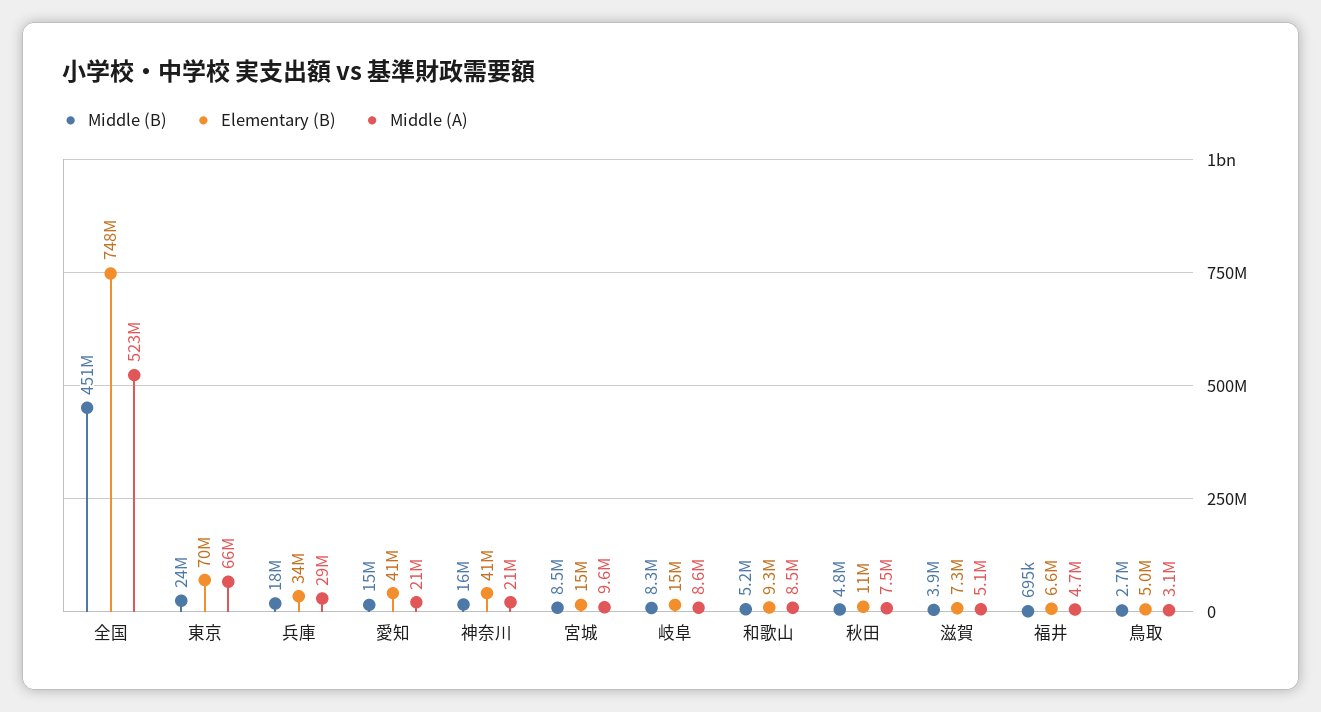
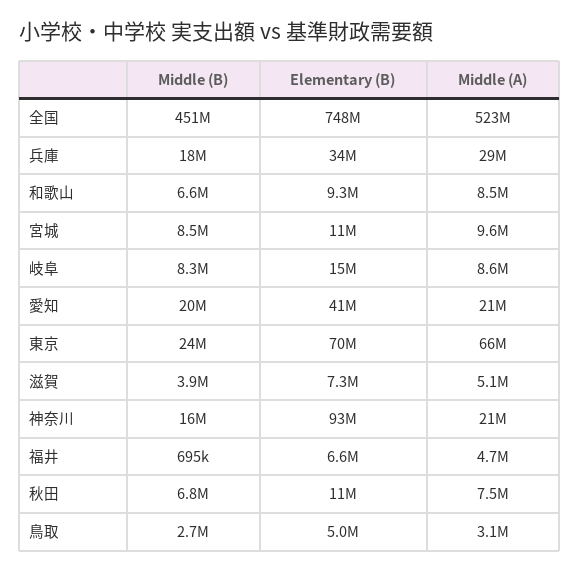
  {
    "Middle (B)": {
      "全国": 451000000,
      "東京": 24000000,
      "兵庫": 18000000,
-     "愛知": 15000000,
+     "愛知": 20000000,
      "神奈川": 16000000,
      "宮城": 8500000,
      "岐阜": 8300000,
-     "和歌山": 5200000,
+     "和歌山": 6600000,
-     "秋田": 4800000,
+     "秋田": 6800000,
      "滋賀": 3900000,
      "福井": 695000,
      "鳥取": 2700000
    },
    "Elementary (B)": {
      "全国": 748000000,
      "東京": 70000000,
      "兵庫": 34000000,
      "愛知": 41000000,
-     "神奈川": 41000000,
+     "神奈川": 93000000,
-     "宮城": 15000000,
+     "宮城": 11000000,
      "岐阜": 15000000,
      "和歌山": 9300000,
      "秋田": 11000000,
      "滋賀": 7300000,
      "福井": 6600000,
      "鳥取": 5000000
    },
    "Middle (A)": {
      "全国": 523000000,
      "東京": 66000000,
      "兵庫": 29000000,
      "愛知": 21000000,
      "神奈川": 21000000,
      "宮城": 9600000,
      "岐阜": 8600000,
      "和歌山": 8500000,
      "秋田": 7500000,
      "滋賀": 5100000,
      "福井": 4700000,
      "鳥取": 3100000
    }
  }

